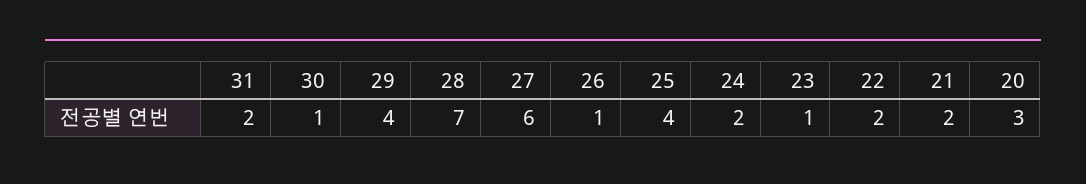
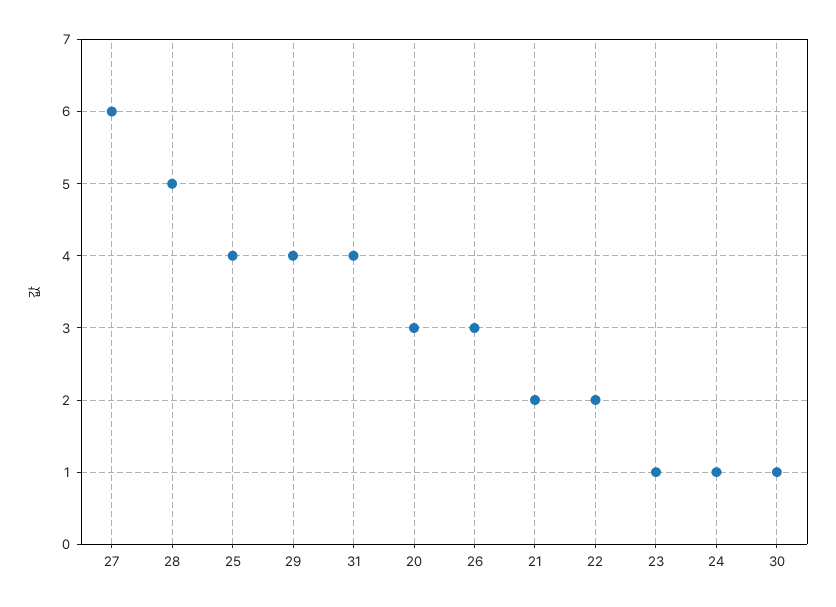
  {
-   "31": 2,
+   "31": 4,
    "30": 1,
    "29": 4,
-   "28": 7,
+   "28": 5,
    "27": 6,
-   "26": 1,
+   "26": 3,
    "25": 4,
-   "24": 2,
+   "24": 1,
    "23": 1,
    "22": 2,
    "21": 2,
    "20": 3
  }

